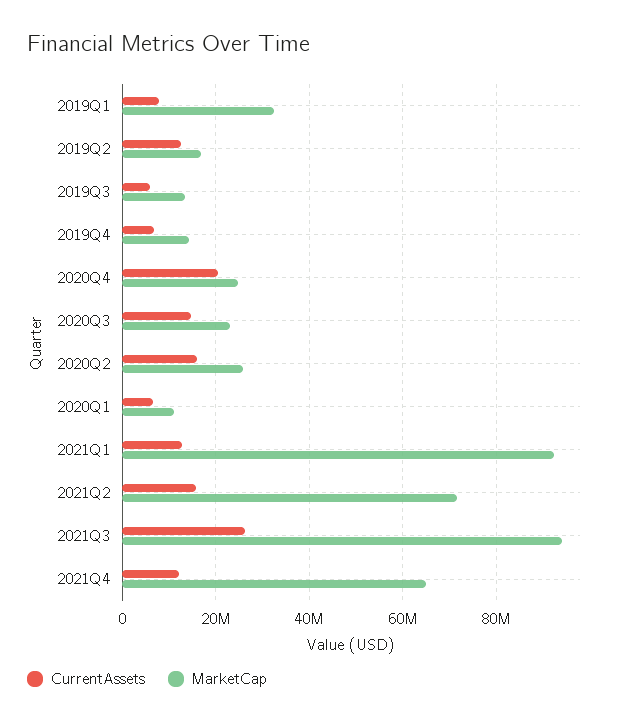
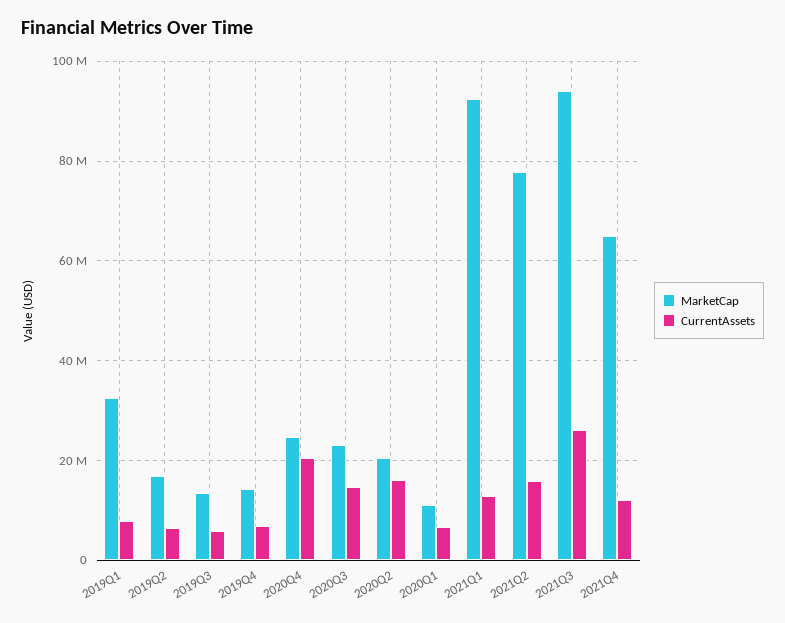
  {
    "CurrentAssets": {
      "2019Q1": 8000000,
-     "2019Q2": 12000000,
+     "2019Q2": 6000000,
      "2019Q3": 6000000,
      "2019Q4": 6000000,
      "2020Q4": 20000000,
      "2020Q3": 14000000,
      "2020Q2": 16000000,
      "2020Q1": 6000000,
      "2021Q1": 12000000,
      "2021Q2": 16000000,
      "2021Q3": 26000000,
      "2021Q4": 12000000
    },
    "MarketCap": {
      "2019Q1": 32000000,
      "2019Q2": 16000000,
      "2019Q3": 14000000,
      "2019Q4": 14000000,
      "2020Q4": 24000000,
      "2020Q3": 24000000,
-     "2020Q2": 26000000,
+     "2020Q2": 20000000,
      "2020Q1": 10000000,
      "2021Q1": 92000000,
-     "2021Q2": 72000000,
+     "2021Q2": 78000000,
      "2021Q3": 94000000,
      "2021Q4": 64000000
    }
  }

